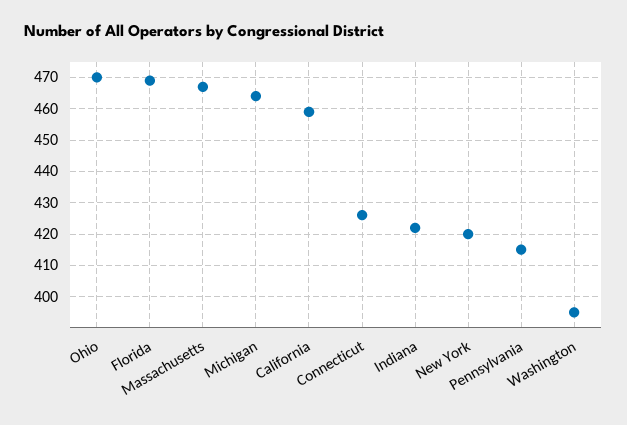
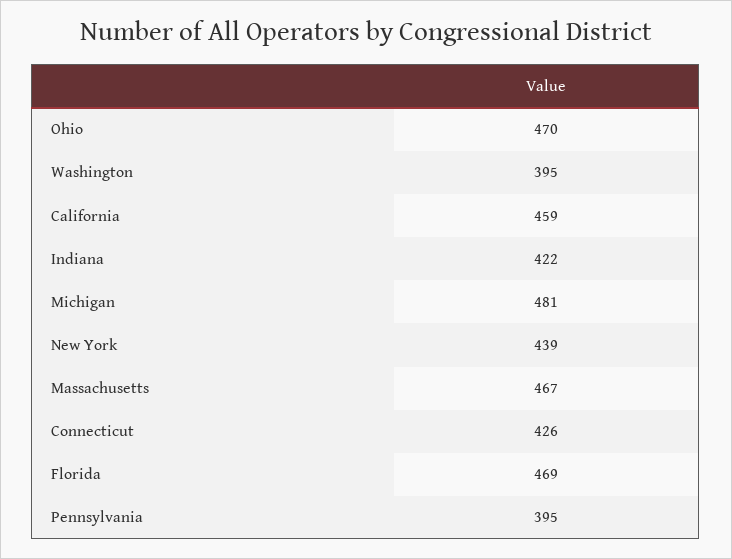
  {
    "Ohio": 470,
    "Florida": 469,
    "Massachusetts": 467,
-   "Michigan": 465,
+   "Michigan": 481,
    "California": 459,
    "Connecticut": 426,
    "Indiana": 422,
-   "New York": 420,
+   "New York": 439,
-   "Pennsylvania": 415,
+   "Pennsylvania": 395,
    "Washington": 395
  }

